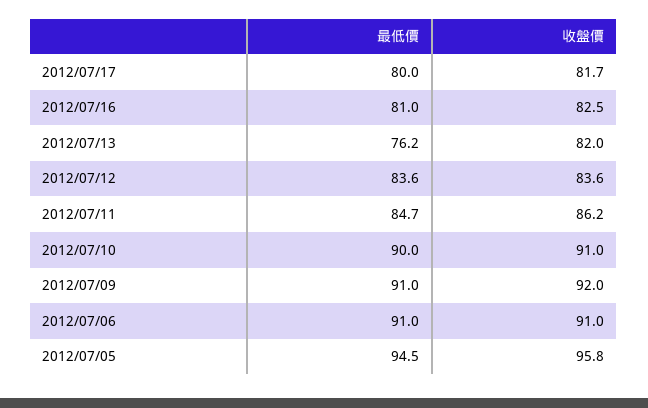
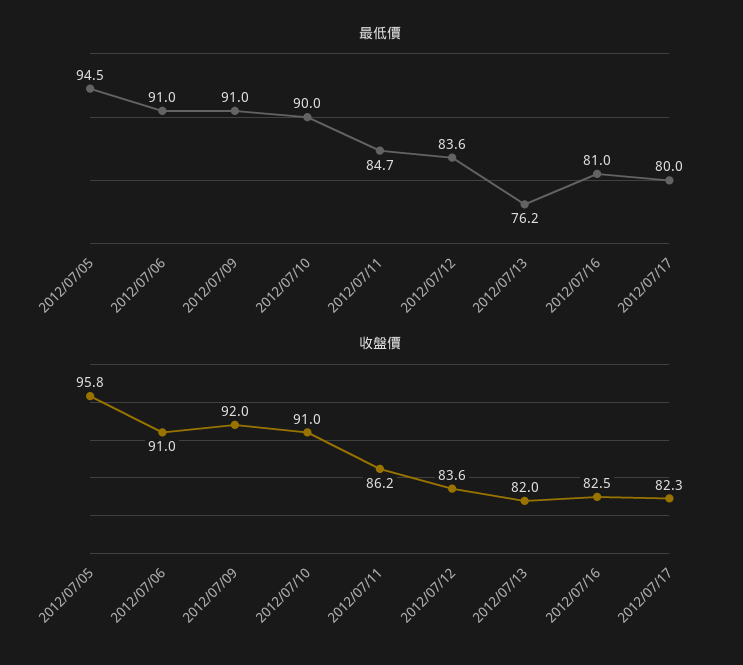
  {
    "最低價": {
      "2012/07/17": 80,
      "2012/07/16": 81,
      "2012/07/13": 76.2,
      "2012/07/12": 83.6,
      "2012/07/11": 84.7,
      "2012/07/10": 90,
      "2012/07/09": 91,
      "2012/07/06": 91,
      "2012/07/05": 94.5
    },
    "收盤價": {
-     "2012/07/17": 81.7,
+     "2012/07/17": 82.3,
      "2012/07/16": 82.5,
      "2012/07/13": 82,
      "2012/07/12": 83.6,
      "2012/07/11": 86.2,
      "2012/07/10": 91,
      "2012/07/09": 92,
      "2012/07/06": 91,
      "2012/07/05": 95.8
    }
  }

